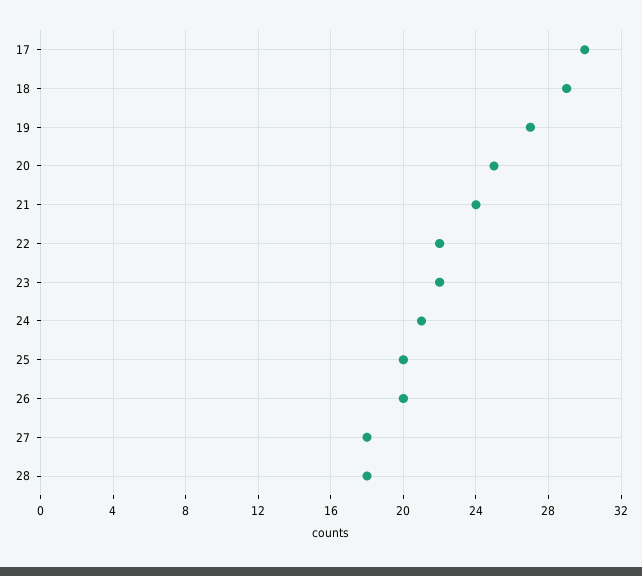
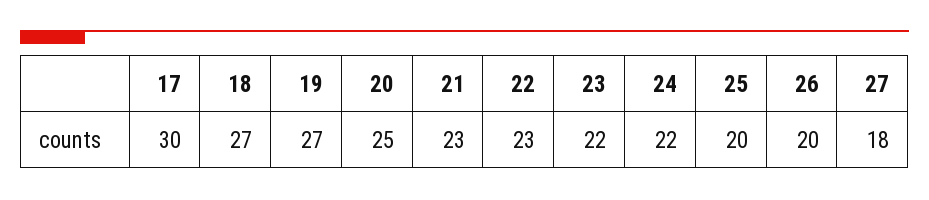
  {
    "17": 30,
-   "18": 29,
+   "18": 27,
    "19": 27,
    "20": 25,
-   "21": 24,
+   "21": 23,
-   "22": 22,
+   "22": 23,
    "23": 22,
-   "24": 21,
+   "24": 22,
    "25": 20,
    "26": 20,
-   "27": 18,
+   "27": 18
-   "28": 18
  }

